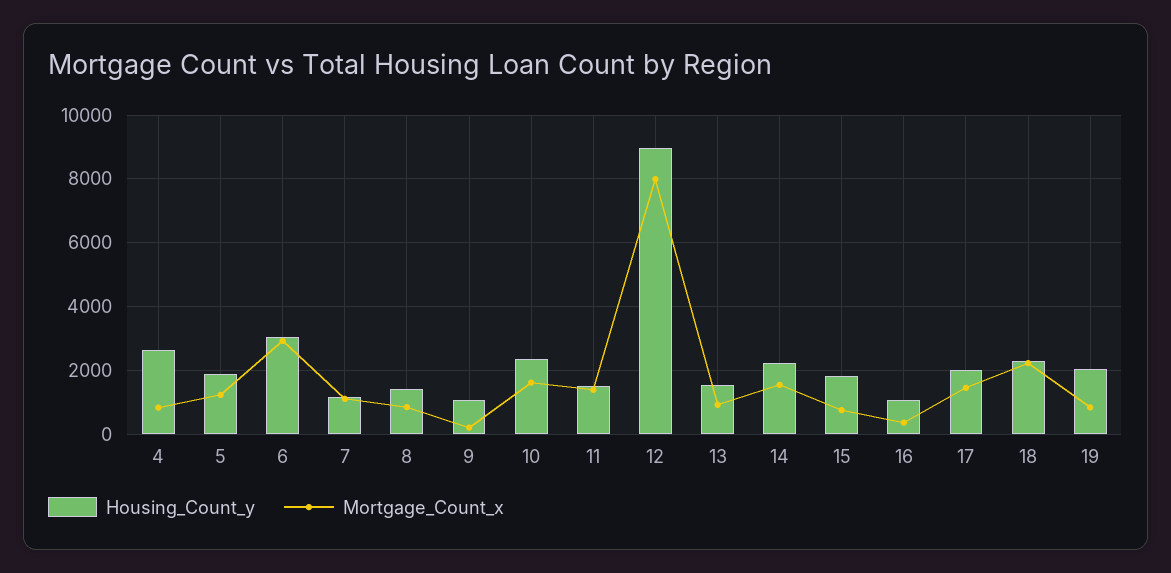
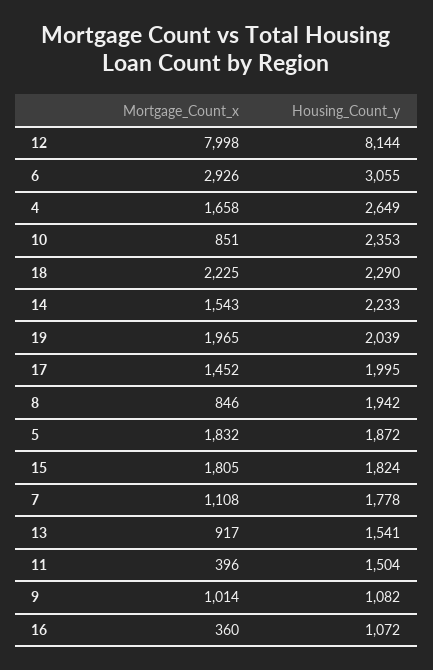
  {
    "Housing_Count_y": {
      "4": 2649,
      "5": 1872,
      "6": 3055,
-     "7": 1200,
+     "7": 1778,
-     "8": 1400,
+     "8": 1942,
      "9": 1082,
      "10": 2353,
      "11": 1504,
-     "12": 9000,
+     "12": 8144,
      "13": 1541,
      "14": 2233,
      "15": 1824,
      "16": 1072,
      "17": 1995,
      "18": 2290,
      "19": 2039
    },
    "Mortgage_Count_x": {
-     "4": 800,
+     "4": 1658,
-     "5": 1200,
+     "5": 1832,
      "6": 2926,
      "7": 1108,
      "8": 846,
-     "9": 200,
+     "9": 1014,
-     "10": 1600,
+     "10": 851,
-     "11": 1400,
+     "11": 396,
      "12": 7998,
      "13": 917,
      "14": 1543,
-     "15": 800,
+     "15": 1805,
      "16": 360,
      "17": 1452,
      "18": 2225,
-     "19": 800
+     "19": 1965
    }
  }

